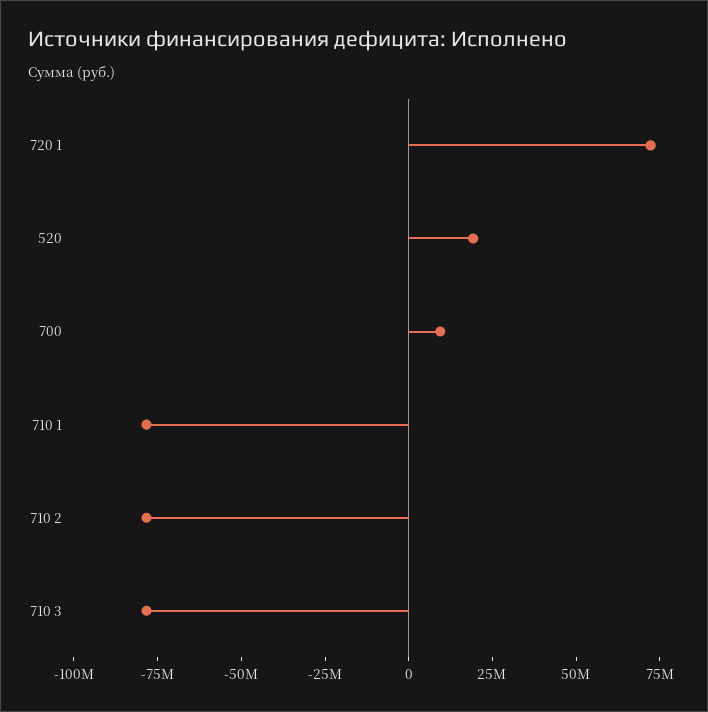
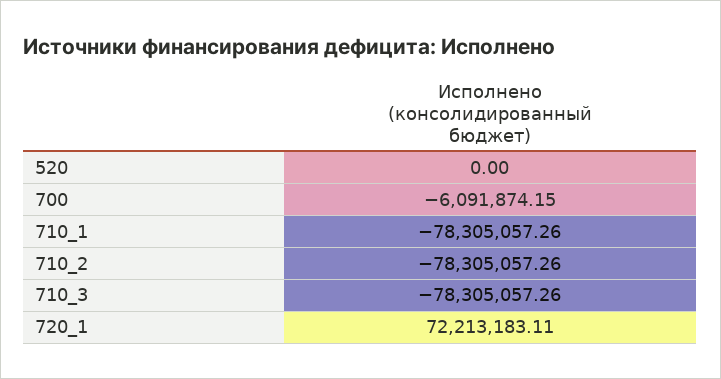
  {
    "720 1": 72213183.11,
-   "520": 20000000,
+   "520": 0,
-   "700": 10000000,
+   "700": -6091874.15,
    "710 1": -78305057.26,
    "710 2": -78305057.26,
    "710 3": -78305057.26
  }

